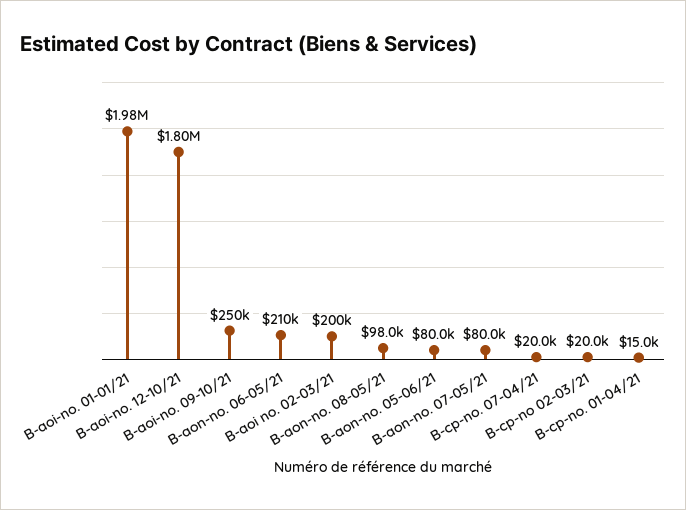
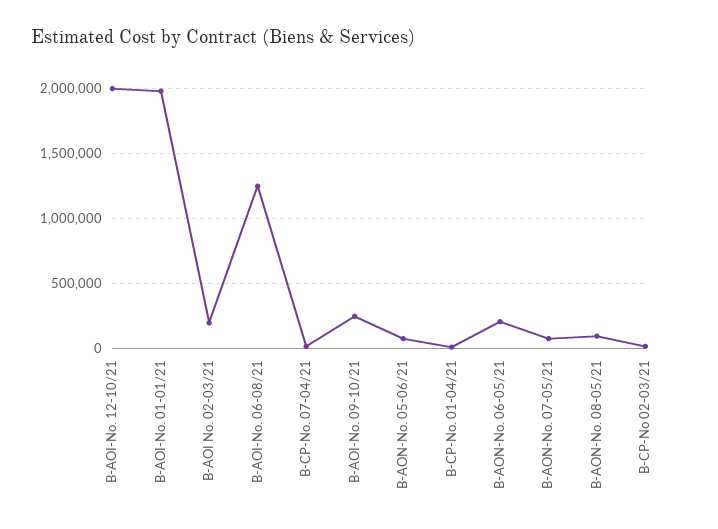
  {
    "B-aoi-no. 01-01/21": 1980000,
-   "B-aoi-no. 12-10/21": 1800000,
+   "B-aoi-no. 12-10/21": 2000000,
    "B-aoi-no. 09-10/21": 250000,
    "B-aon-no. 06-05/21": 210000,
    "B-aoi no. 02-03/21": 200000,
    "B-aon-no. 08-05/21": 98000,
    "B-aon-no. 05-06/21": 80000,
    "B-aon-no. 07-05/21": 80000,
    "B-cp-no. 07-04/21": 20000,
    "B-cp-no 02-03/21": 20000,
-   "B-cp-no. 01-04/21": 15000
+   "B-cp-no. 01-04/21": 15000,
+   "B-AOI-No. 06-08/21": 1250000
  }

